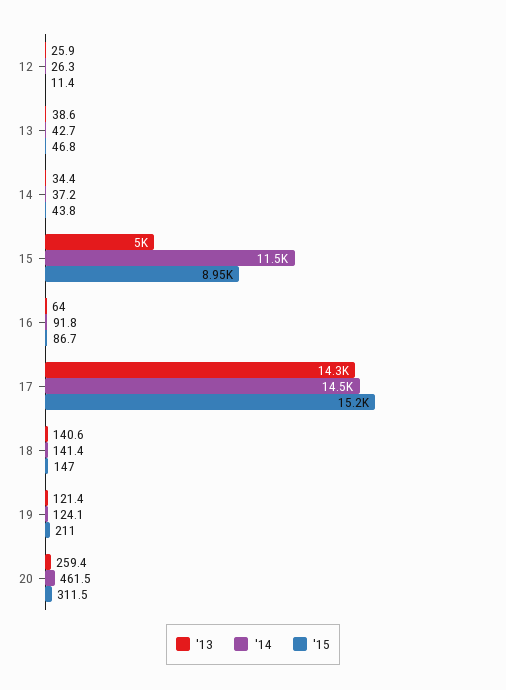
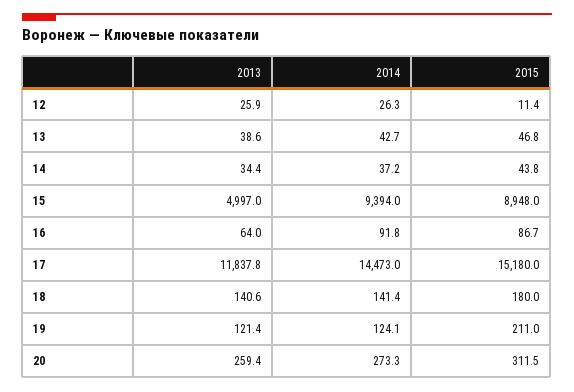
  {
    "'13": {
      "12": 25.9,
      "13": 38.6,
      "14": 34.4,
      "15": 4997,
      "16": 64,
-     "17": 14300,
+     "17": 11837.8,
      "18": 140.6,
      "19": 121.4,
      "20": 259.4
    },
    "'14": {
      "12": 26.3,
      "13": 42.7,
      "14": 37.2,
-     "15": 11500,
+     "15": 9394,
      "16": 91.8,
      "17": 14473,
      "18": 141.4,
      "19": 124.1,
-     "20": 461.5
+     "20": 273.3
    },
    "'15": {
      "12": 11.4,
      "13": 46.8,
      "14": 43.8,
      "15": 8948,
      "16": 86.7,
      "17": 15180,
-     "18": 147,
+     "18": 180,
      "19": 211,
      "20": 311.5
    }
  }

